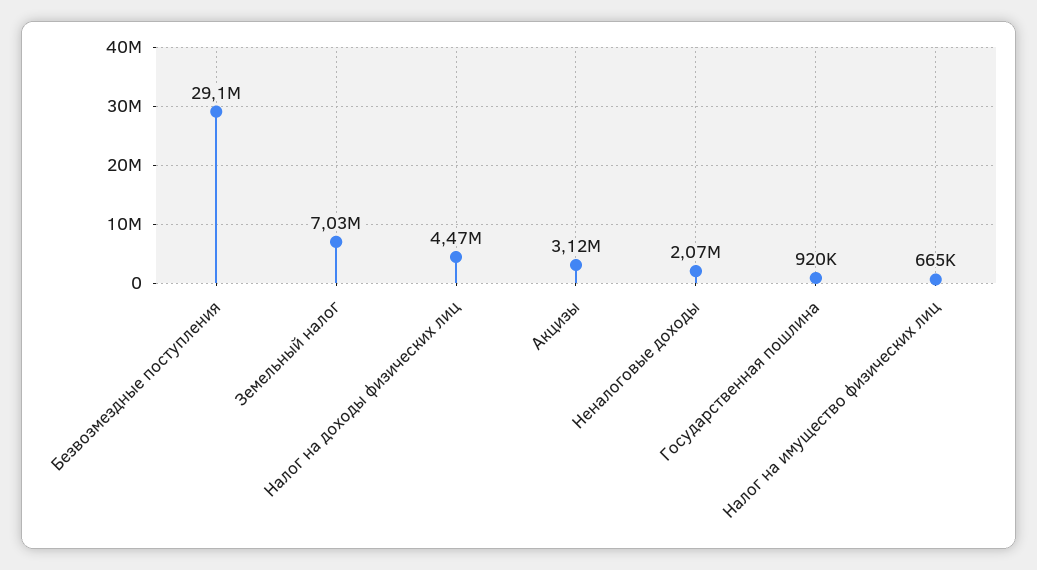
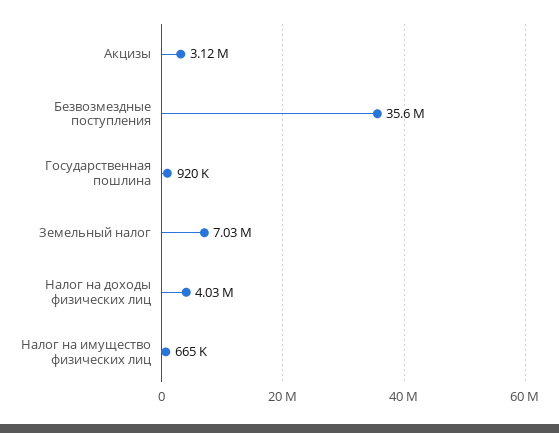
  {
-   "Безвозмездные поступления": 29100000,
+   "Безвозмездные поступления": 35600000,
    "Земельный налог": 7030000,
-   "Налог на доходы физических лиц": 4470000,
+   "Налог на доходы физических лиц": 4030000,
    "Акцизы": 3120000,
-   "Неналоговые доходы": 2070000,
    "Государственная пошлина": 920000,
    "Налог на имущество физических лиц": 665000
  }

